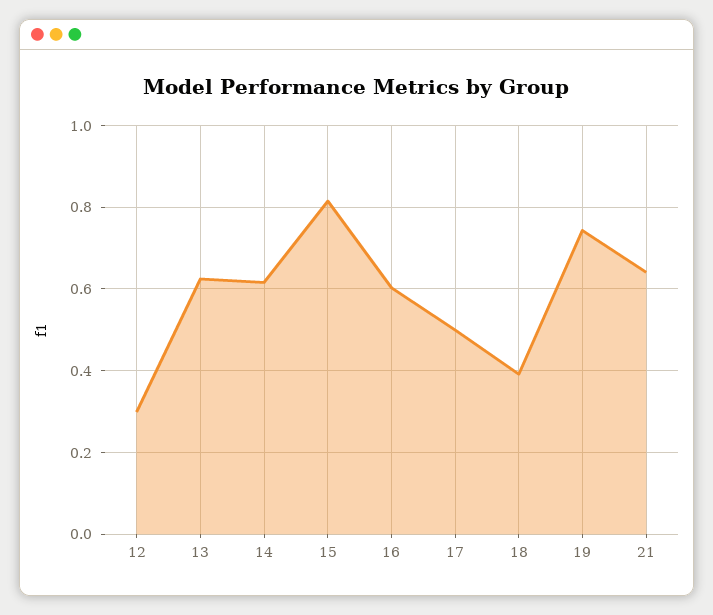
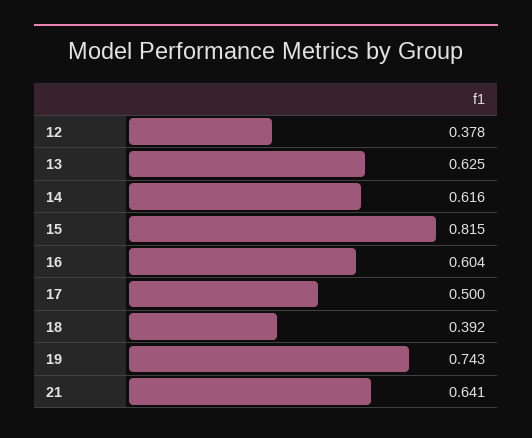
  {
-   "12": 0.3,
+   "12": 0.378,
    "13": 0.625,
    "14": 0.616,
    "15": 0.815,
    "16": 0.604,
    "17": 0.5,
    "18": 0.392,
    "19": 0.743,
    "21": 0.641
  }

